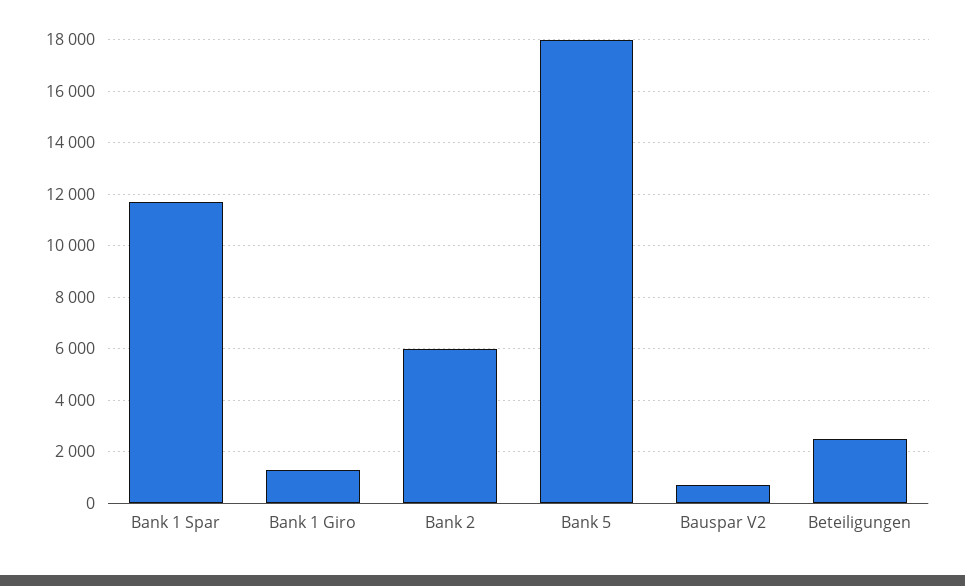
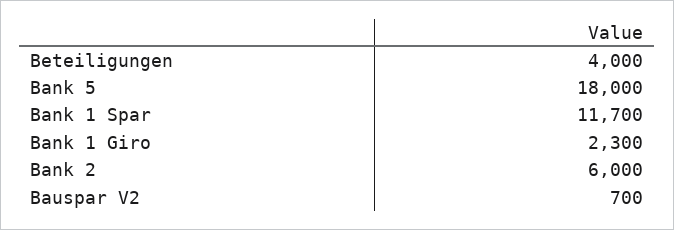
  {
    "Bank 1 Spar": 11700,
-   "Bank 1 Giro": 1250,
+   "Bank 1 Giro": 2300,
    "Bank 2": 6000,
    "Bank 5": 18000,
    "Bauspar V2": 700,
-   "Beteiligungen": 2500
+   "Beteiligungen": 4000
  }

